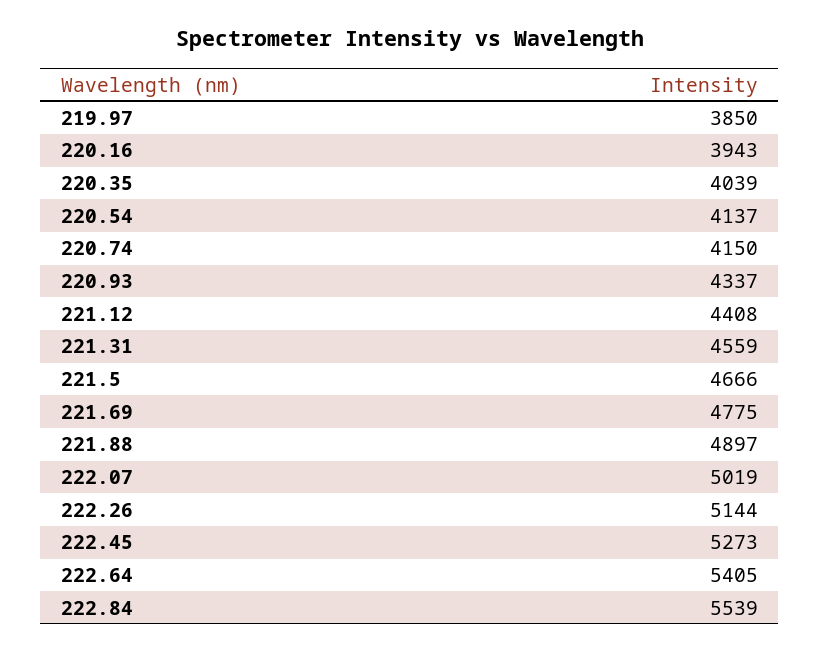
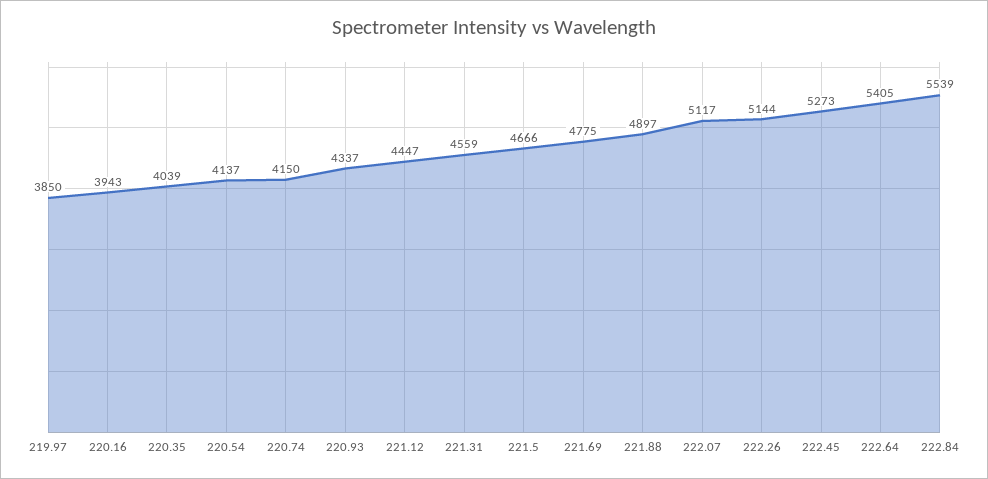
  {
    "219.97": 3850,
    "220.16": 3943,
    "220.35": 4039,
    "220.54": 4137,
    "220.74": 4150,
    "220.93": 4337,
-   "221.12": 4408,
+   "221.12": 4447,
    "221.31": 4559,
    "221.5": 4666,
    "221.69": 4775,
    "221.88": 4897,
-   "222.07": 5019,
+   "222.07": 5117,
    "222.26": 5144,
    "222.45": 5273,
    "222.64": 5405,
    "222.84": 5539
  }

